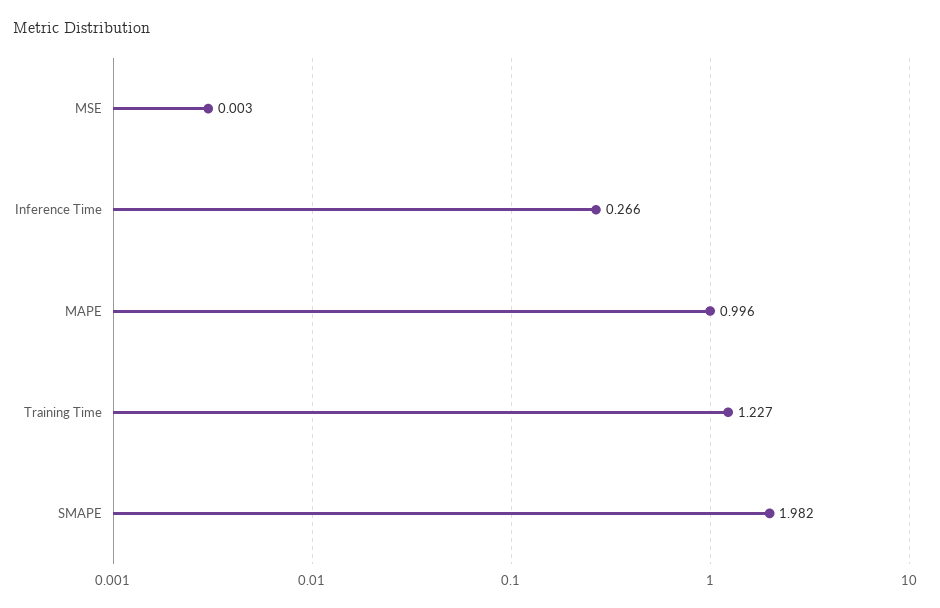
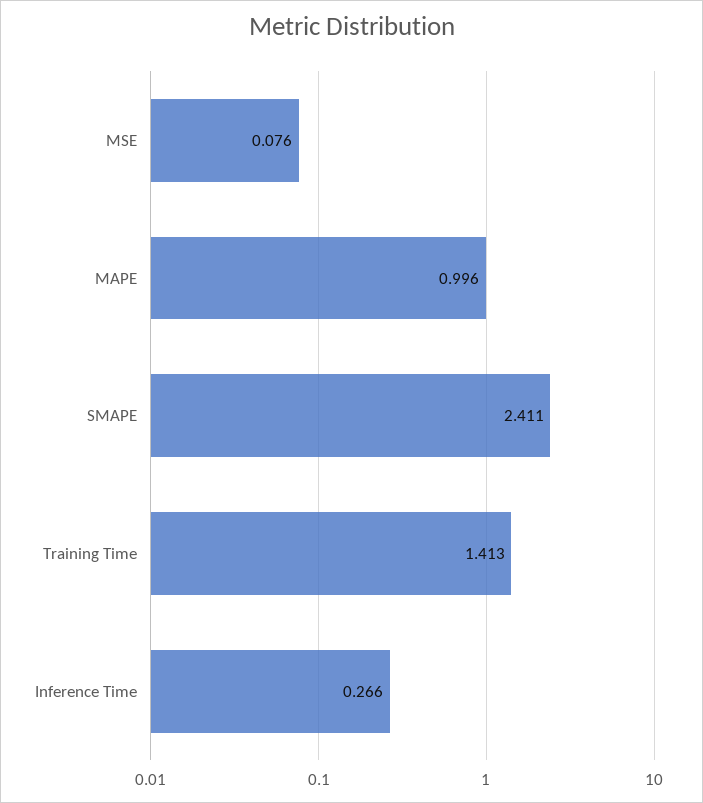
  {
-   "MSE": 0.003,
+   "MSE": 0.076,
    "Inference Time": 0.266,
    "MAPE": 0.996,
-   "Training Time": 1.227,
+   "Training Time": 1.413,
-   "SMAPE": 1.982
+   "SMAPE": 2.411
  }

